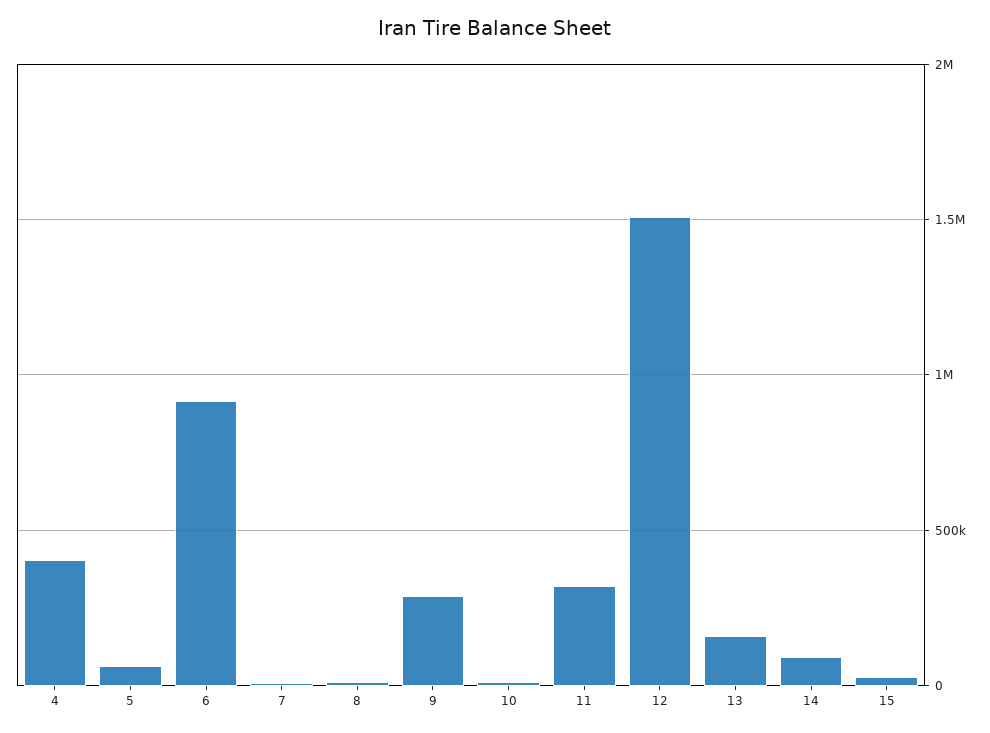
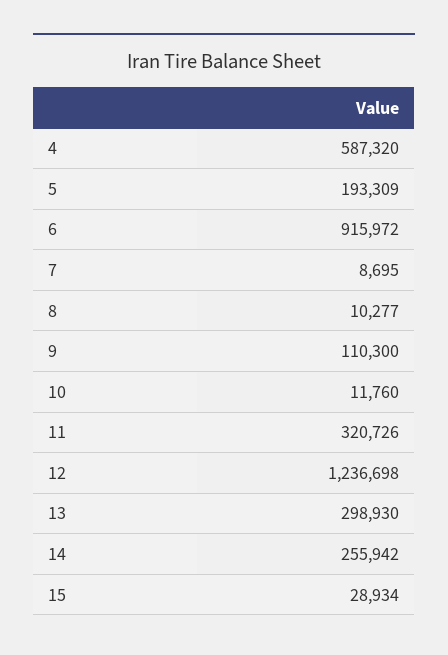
  {
-   "4": 400000,
+   "4": 587320,
-   "5": 50000,
+   "5": 193309,
    "6": 915972,
    "7": 8695,
    "8": 10277,
-   "9": 300000,
+   "9": 110300,
    "10": 11760,
    "11": 320726,
-   "12": 1500000,
+   "12": 1236698,
-   "13": 150000,
+   "13": 298930,
-   "14": 100000,
+   "14": 255942,
    "15": 28934
  }

